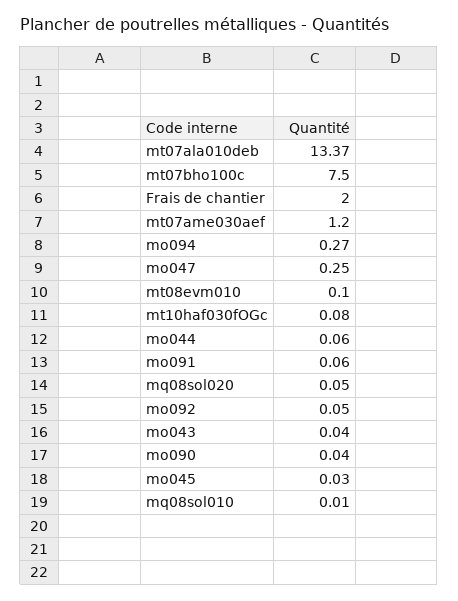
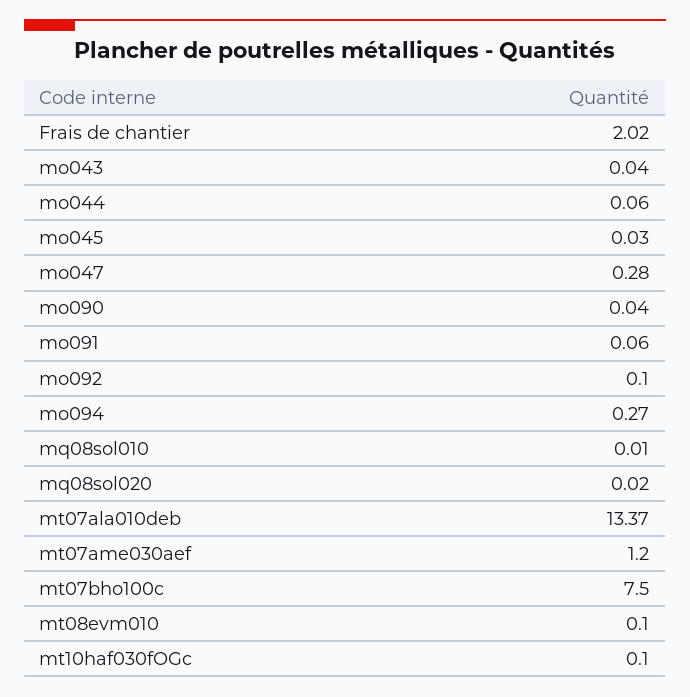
  {
    "mt07ala010deb": 13.37,
    "mt07bho100c": 7.5,
-   "Frais de chantier": 2,
+   "Frais de chantier": 2.02,
    "mt07ame030aef": 1.2,
    "mo094": 0.27,
-   "mo047": 0.25,
+   "mo047": 0.28,
    "mt08evm010": 0.1,
-   "mt10haf030fOGc": 0.08,
+   "mt10haf030fOGc": 0.1,
    "mo044": 0.06,
    "mo091": 0.06,
-   "mq08sol020": 0.05,
+   "mq08sol020": 0.02,
-   "mo092": 0.05,
+   "mo092": 0.1,
    "mo043": 0.04,
    "mo090": 0.04,
    "mo045": 0.03,
    "mq08sol010": 0.01
  }

